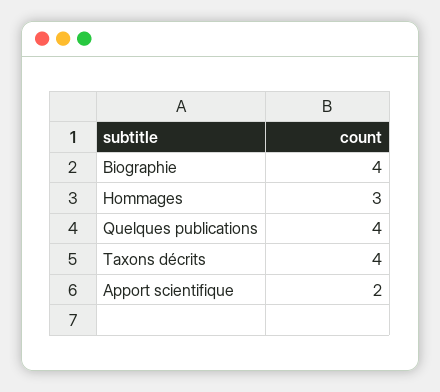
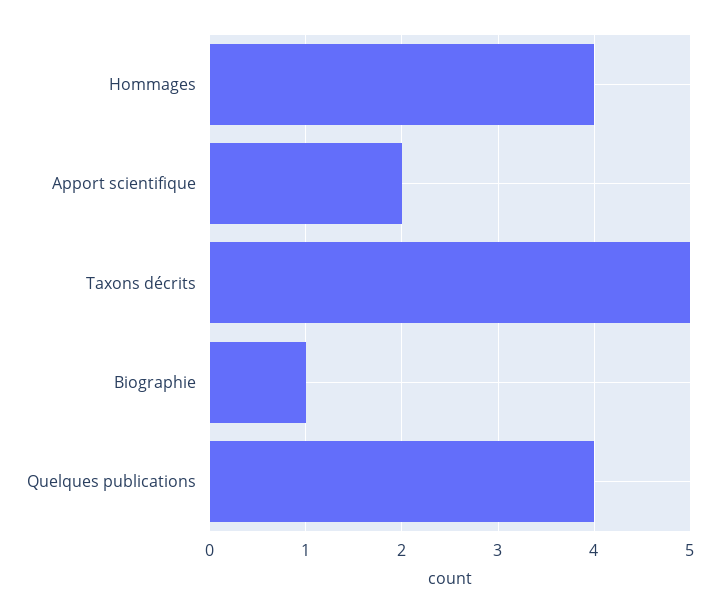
  {
-   "Biographie": 4,
+   "Biographie": 1,
-   "Hommages": 3,
+   "Hommages": 4,
    "Quelques publications": 4,
-   "Taxons décrits": 4,
+   "Taxons décrits": 5,
    "Apport scientifique": 2
  }

